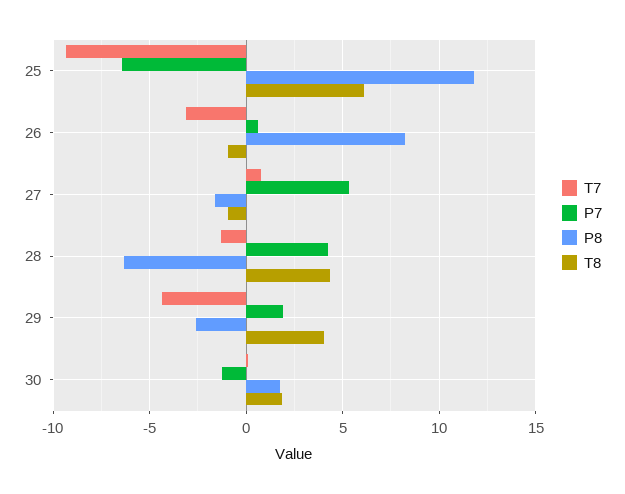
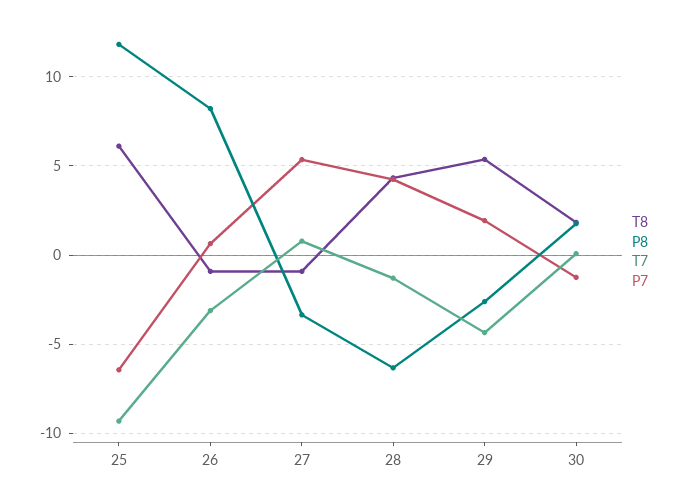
  {
    "T7": {
      "25": -9.5,
      "26": -3,
      "27": 1,
      "28": -1.5,
      "29": -4.5,
      "30": 0
    },
    "P7": {
      "25": -6.5,
      "26": 0.5,
      "27": 5.5,
      "28": 4,
      "29": 2,
      "30": -1
    },
    "P8": {
      "25": 12,
      "26": 8,
-     "27": -1.5,
+     "27": -3.5,
      "28": -6.5,
      "29": -2.5,
      "30": 2
    },
    "T8": {
      "25": 6,
      "26": -1,
      "27": -1,
      "28": 4.5,
-     "29": 4,
+     "29": 5.5,
      "30": 2
    }
  }

